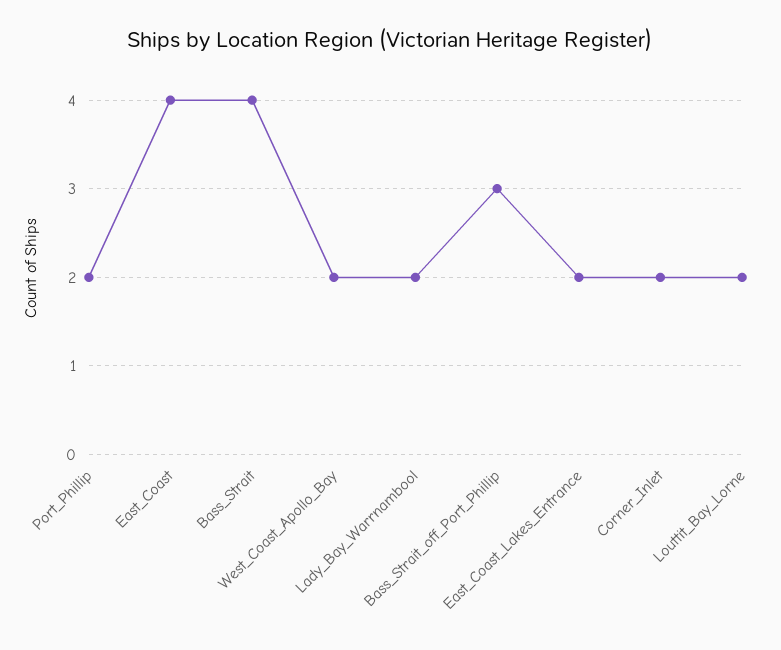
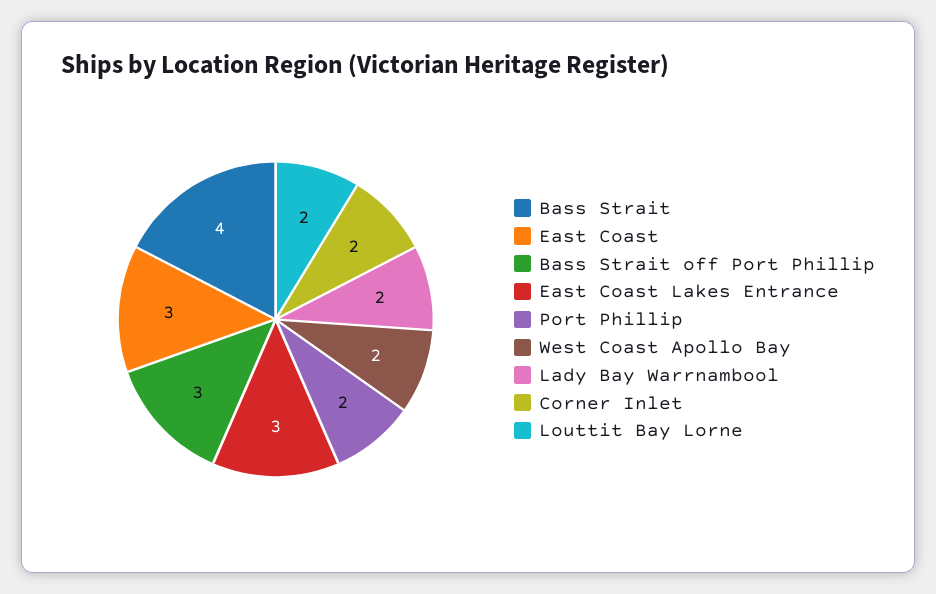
  {
    "Port_Phillip": 2,
-   "East_Coast": 4,
+   "East_Coast": 3,
    "Bass_Strait": 4,
    "West_Coast_Apollo_Bay": 2,
    "Lady_Bay_Warrnambool": 2,
    "Bass_Strait_off_Port_Phillip": 3,
-   "East_Coast_Lakes_Entrance": 2,
+   "East_Coast_Lakes_Entrance": 3,
    "Corner_Inlet": 2,
    "Louttit_Bay_Lorne": 2
  }

